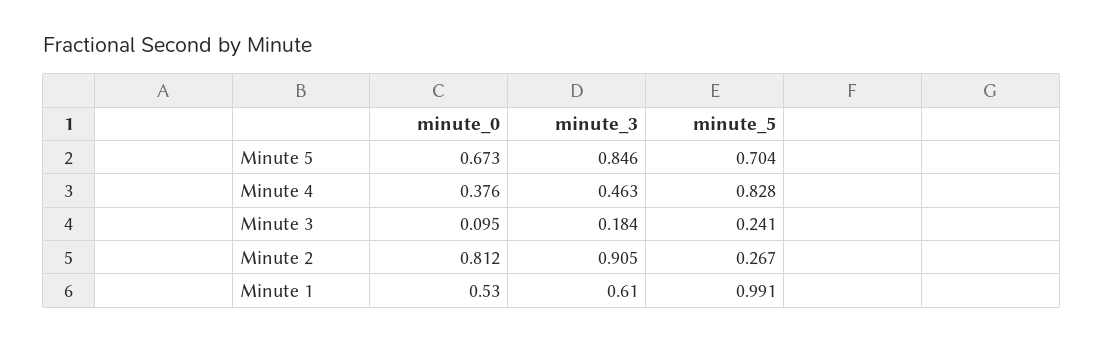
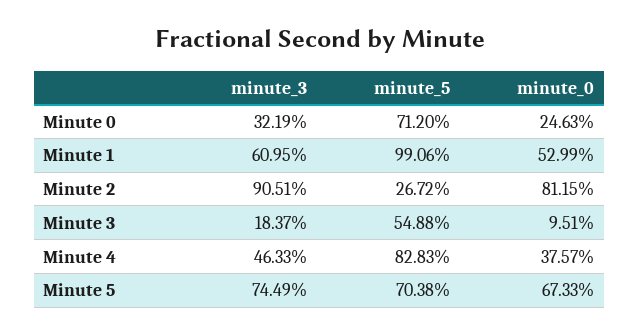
  {
    "minute_0": {
      "Minute 5": 0.6733,
      "Minute 4": 0.3757,
      "Minute 3": 0.0951,
      "Minute 2": 0.8115,
-     "Minute 1": 0.5299
+     "Minute 1": 0.5299,
+     "Minute 0": 0.2463
    },
    "minute_3": {
-     "Minute 5": 0.846,
+     "Minute 5": 0.7449,
      "Minute 4": 0.4633,
      "Minute 3": 0.1837,
      "Minute 2": 0.9051,
-     "Minute 1": 0.6095
+     "Minute 1": 0.6095,
+     "Minute 0": 0.3219
    },
    "minute_5": {
      "Minute 5": 0.7038,
      "Minute 4": 0.8283,
-     "Minute 3": 0.241,
+     "Minute 3": 0.5488,
      "Minute 2": 0.2672,
-     "Minute 1": 0.9906
+     "Minute 1": 0.9906,
+     "Minute 0": 0.712
    }
  }

